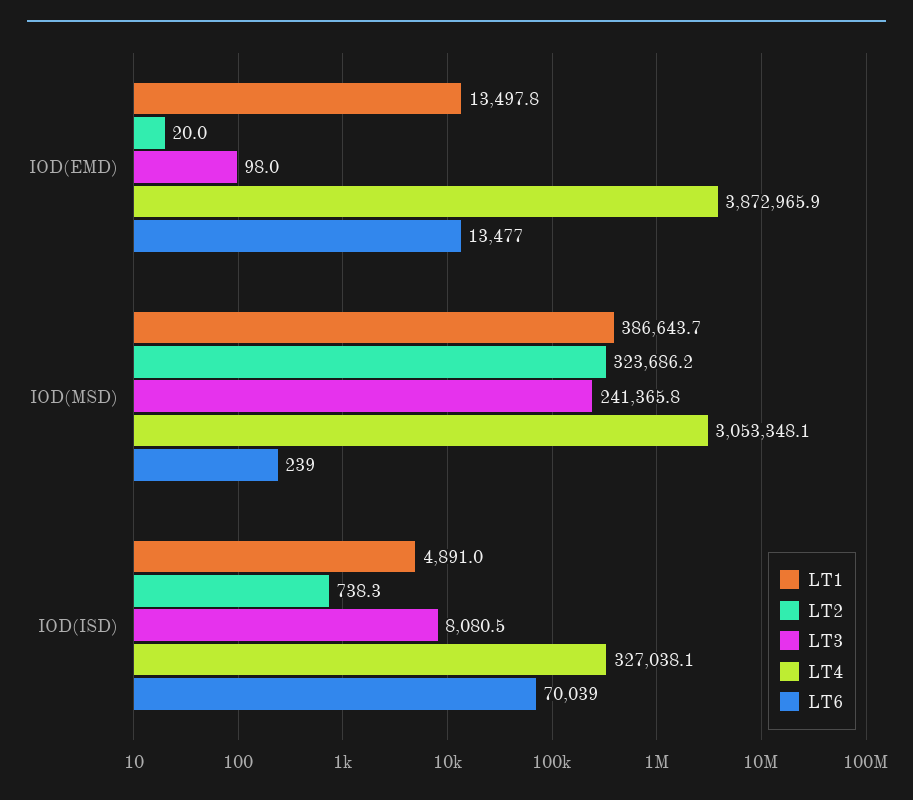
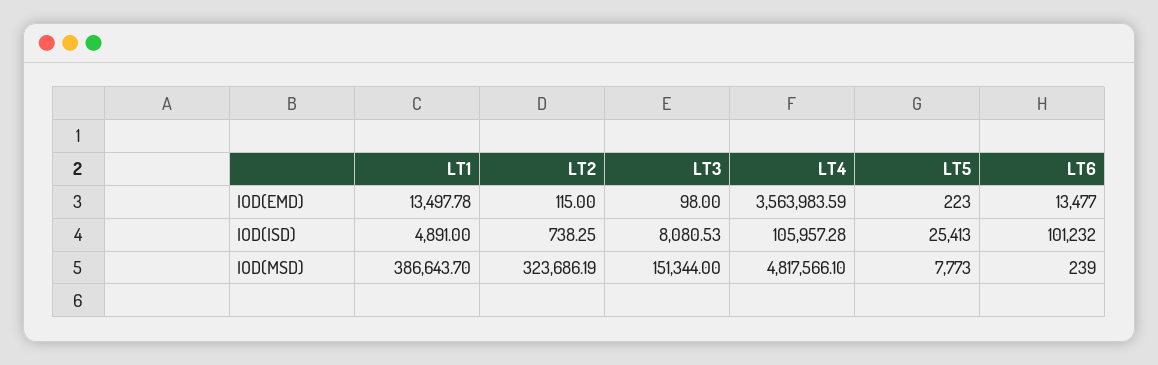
  {
    "LT1": {
      "IOD(EMD)": 13497.78,
      "IOD(MSD)": 386643.7,
      "IOD(ISD)": 4891
    },
    "LT2": {
-     "IOD(EMD)": 20,
+     "IOD(EMD)": 115,
      "IOD(MSD)": 323686.19,
      "IOD(ISD)": 738.25
    },
    "LT3": {
      "IOD(EMD)": 98,
-     "IOD(MSD)": 241365.8,
+     "IOD(MSD)": 151344,
      "IOD(ISD)": 8080.53
    },
    "LT4": {
-     "IOD(EMD)": 3872965.9,
+     "IOD(EMD)": 3563983.59,
-     "IOD(MSD)": 3053348.1,
+     "IOD(MSD)": 4817566.1,
-     "IOD(ISD)": 327038.1
+     "IOD(ISD)": 105957.28
    },
    "LT6": {
      "IOD(EMD)": 13477,
      "IOD(MSD)": 239,
-     "IOD(ISD)": 70039
+     "IOD(ISD)": 101232
-   }
+   },
+   "LT5": {
+     "IOD(EMD)": 223,
+     "IOD(ISD)": 25413,
+     "IOD(MSD)": 7773
+   }
  }

